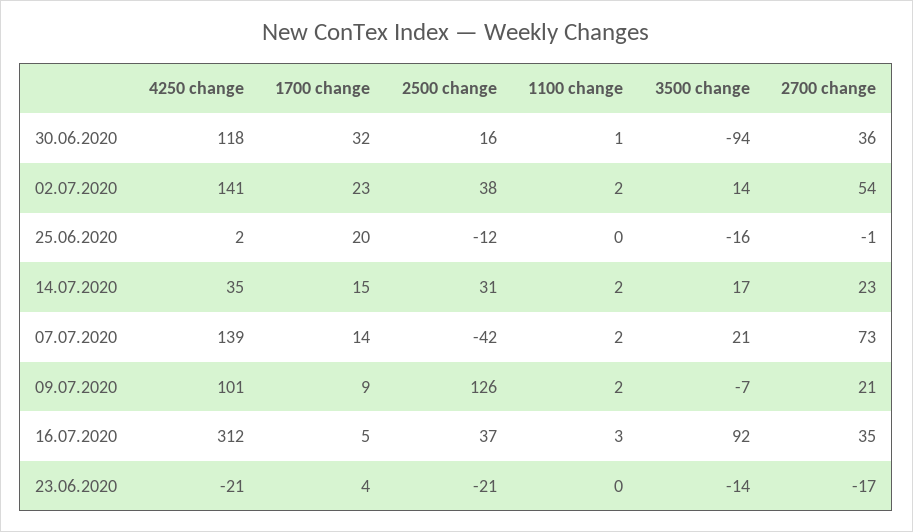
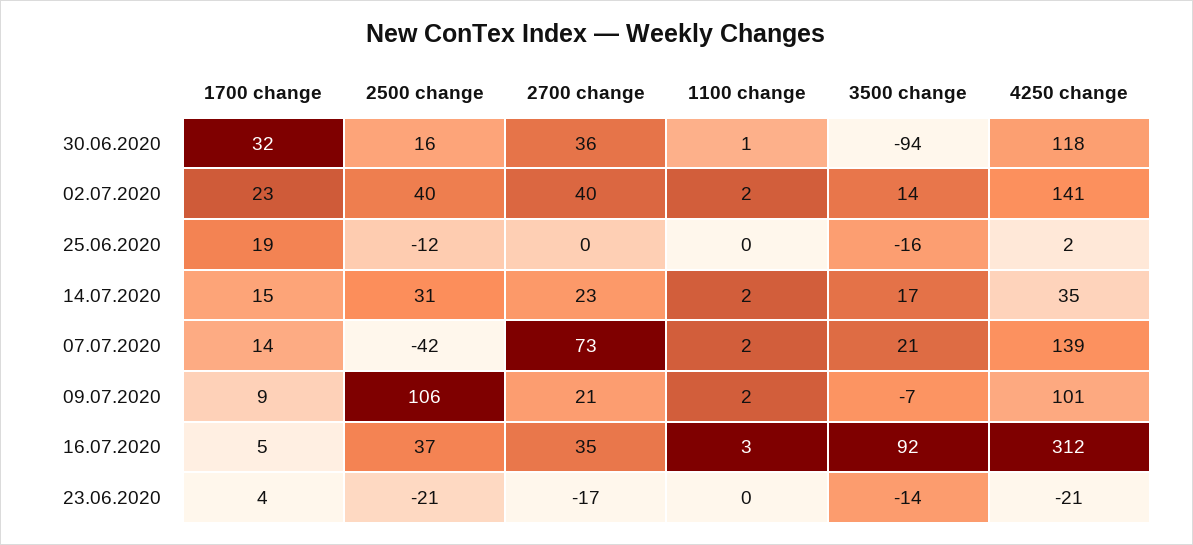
  {
    "4250 change": {
      "30.06.2020": 118,
      "02.07.2020": 141,
      "25.06.2020": 2,
      "14.07.2020": 35,
      "07.07.2020": 139,
      "09.07.2020": 101,
      "16.07.2020": 312,
      "23.06.2020": -21
    },
    "1700 change": {
      "30.06.2020": 32,
      "02.07.2020": 23,
-     "25.06.2020": 20,
+     "25.06.2020": 19,
      "14.07.2020": 15,
      "07.07.2020": 14,
      "09.07.2020": 9,
      "16.07.2020": 5,
      "23.06.2020": 4
    },
    "2500 change": {
      "30.06.2020": 16,
-     "02.07.2020": 38,
+     "02.07.2020": 40,
      "25.06.2020": -12,
      "14.07.2020": 31,
      "07.07.2020": -42,
-     "09.07.2020": 126,
+     "09.07.2020": 106,
      "16.07.2020": 37,
      "23.06.2020": -21
    },
    "1100 change": {
      "30.06.2020": 1,
      "02.07.2020": 2,
      "25.06.2020": 0,
      "14.07.2020": 2,
      "07.07.2020": 2,
      "09.07.2020": 2,
      "16.07.2020": 3,
      "23.06.2020": 0
    },
    "3500 change": {
      "30.06.2020": -94,
      "02.07.2020": 14,
      "25.06.2020": -16,
      "14.07.2020": 17,
      "07.07.2020": 21,
      "09.07.2020": -7,
      "16.07.2020": 92,
      "23.06.2020": -14
    },
    "2700 change": {
      "30.06.2020": 36,
-     "02.07.2020": 54,
+     "02.07.2020": 40,
-     "25.06.2020": -1,
+     "25.06.2020": 0,
      "14.07.2020": 23,
      "07.07.2020": 73,
      "09.07.2020": 21,
      "16.07.2020": 35,
      "23.06.2020": -17
    }
  }

